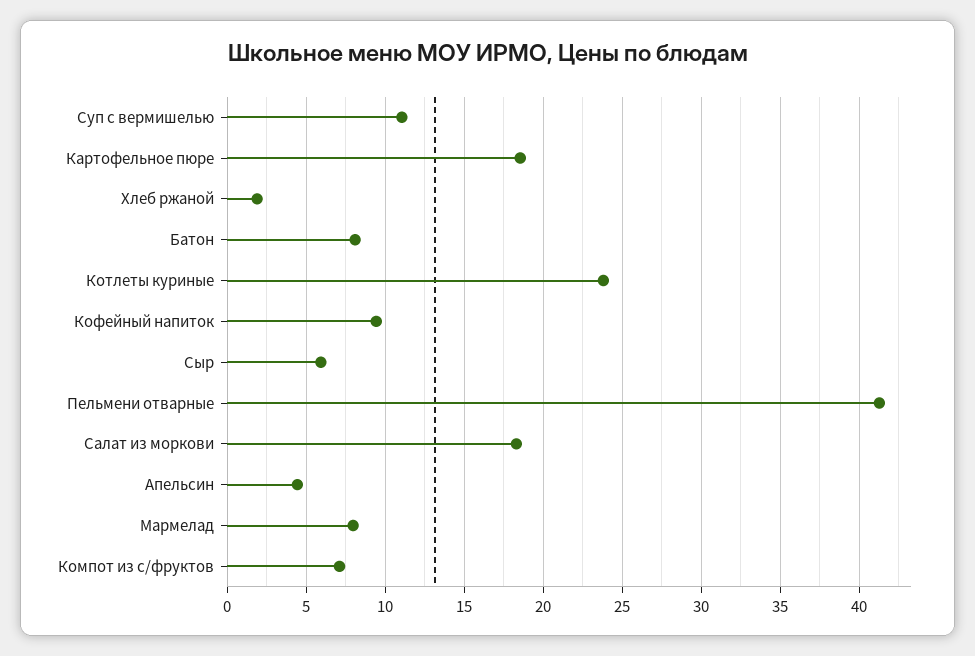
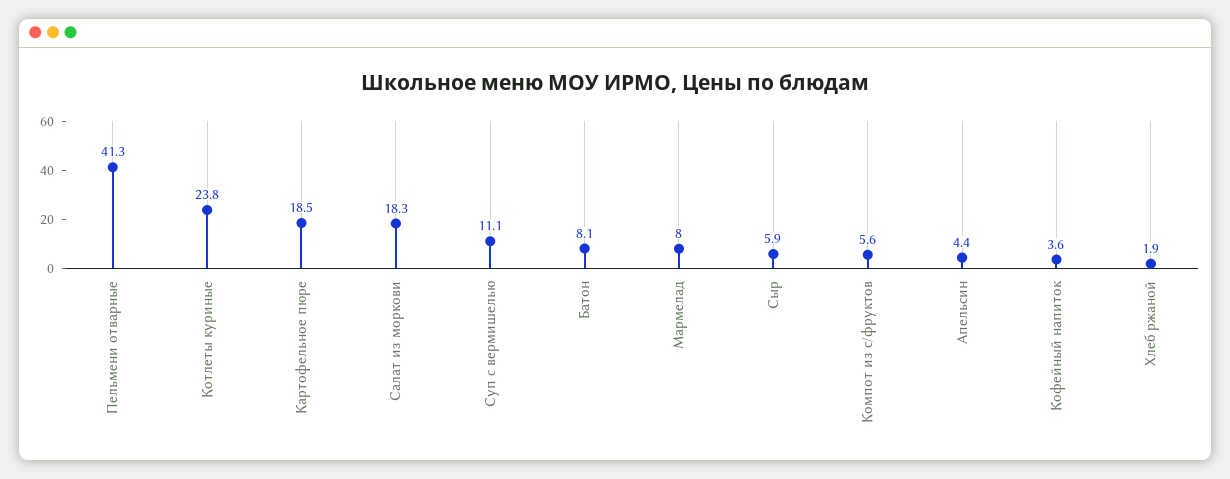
  {
    "Суп с вермишелью": 11.1,
    "Картофельное пюре": 18.5,
    "Хлеб ржаной": 1.9,
    "Батон": 8.1,
    "Котлеты куриные": 23.8,
-   "Кофейный напиток": 9.5,
+   "Кофейный напиток": 3.6,
    "Сыр": 5.9,
    "Пельмени отварные": 41.3,
    "Салат из моркови": 18.3,
    "Апельсин": 4.4,
    "Мармелад": 8,
-   "Компот из с/фруктов": 7
+   "Компот из с/фруктов": 5.6
  }

